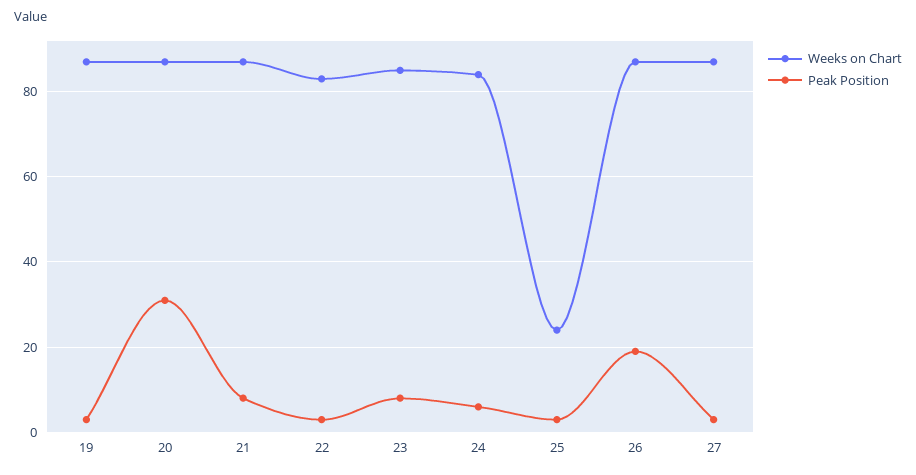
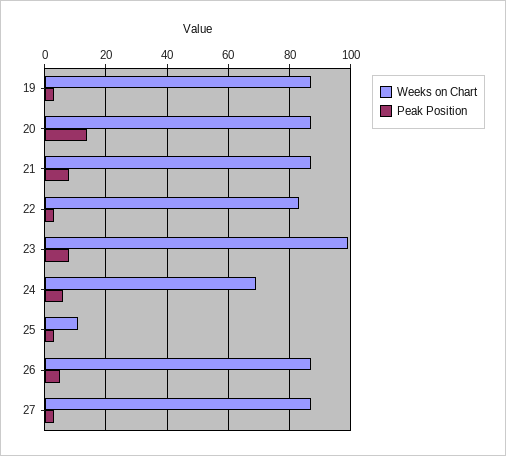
  {
    "Weeks on Chart": {
      "19": 85,
      "20": 85,
      "21": 85,
      "22": 85,
-     "23": 85,
+     "23": 100,
-     "24": 85,
+     "24": 70,
-     "25": 25,
+     "25": 10,
      "26": 85,
      "27": 85
    },
    "Peak Position": {
      "19": 5,
-     "20": 30,
+     "20": 15,
      "21": 10,
      "22": 5,
      "23": 10,
      "24": 5,
      "25": 5,
-     "26": 20,
+     "26": 5,
      "27": 5
    }
  }

